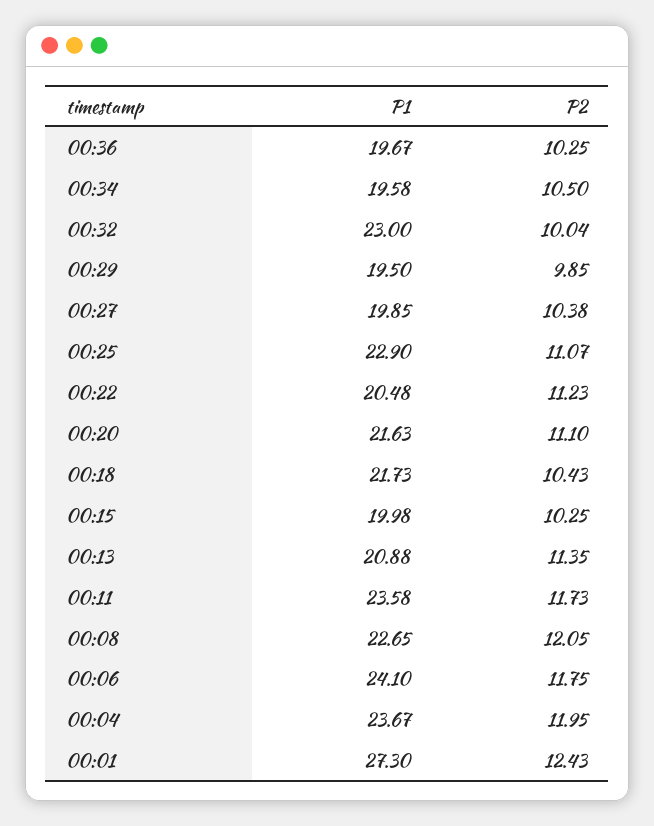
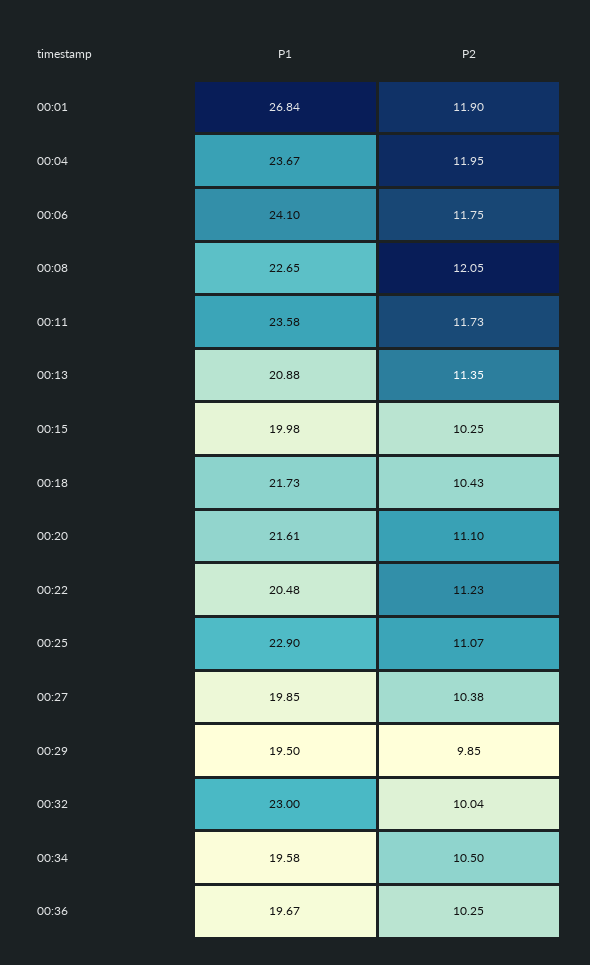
  {
    "P1": {
      "00:36": 19.67,
      "00:34": 19.58,
      "00:32": 23,
      "00:29": 19.5,
      "00:27": 19.85,
      "00:25": 22.9,
      "00:22": 20.48,
-     "00:20": 21.63,
+     "00:20": 21.61,
      "00:18": 21.73,
      "00:15": 19.98,
      "00:13": 20.88,
      "00:11": 23.58,
      "00:08": 22.65,
      "00:06": 24.1,
      "00:04": 23.67,
-     "00:01": 27.3
+     "00:01": 26.84
    },
    "P2": {
      "00:36": 10.25,
      "00:34": 10.5,
      "00:32": 10.04,
      "00:29": 9.85,
      "00:27": 10.38,
      "00:25": 11.07,
      "00:22": 11.23,
      "00:20": 11.1,
      "00:18": 10.43,
      "00:15": 10.25,
      "00:13": 11.35,
      "00:11": 11.73,
      "00:08": 12.05,
      "00:06": 11.75,
      "00:04": 11.95,
-     "00:01": 12.43
+     "00:01": 11.9
    }
  }

